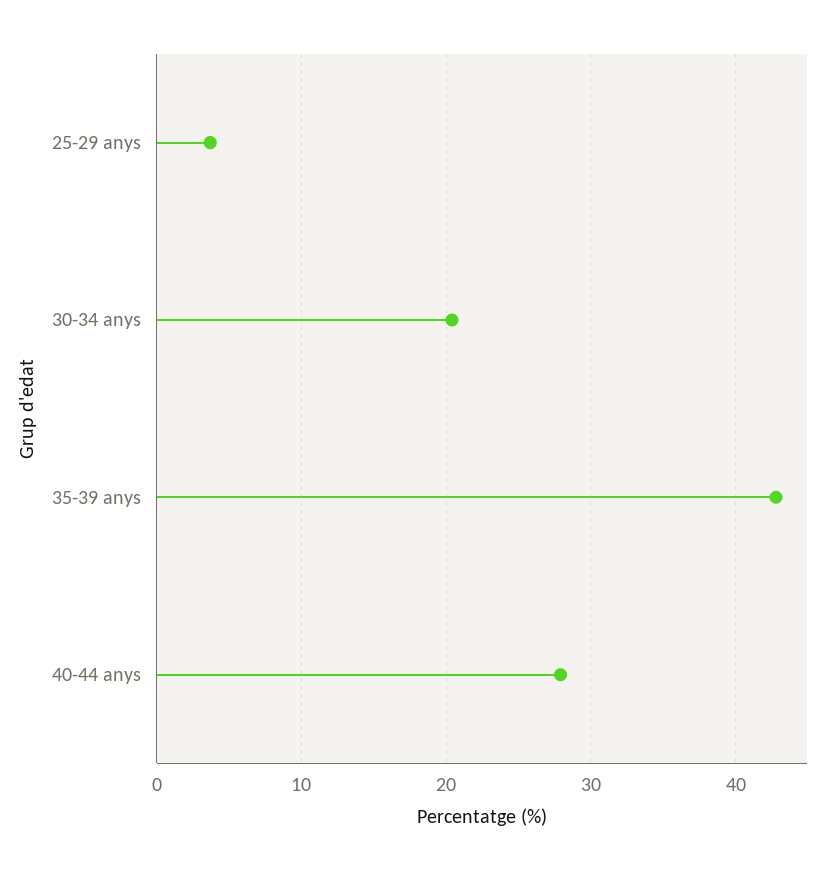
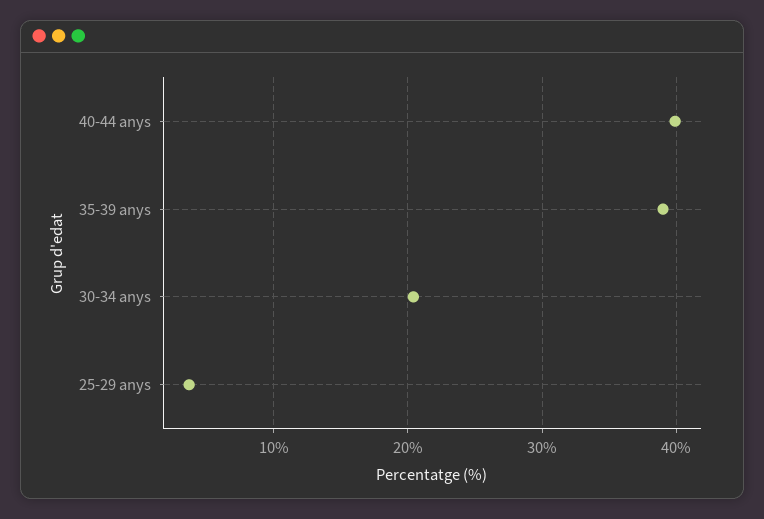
  {
    "25-29 anys": 4,
    "30-34 anys": 20,
-   "35-39 anys": 43,
+   "35-39 anys": 39,
-   "40-44 anys": 28
+   "40-44 anys": 40
  }

